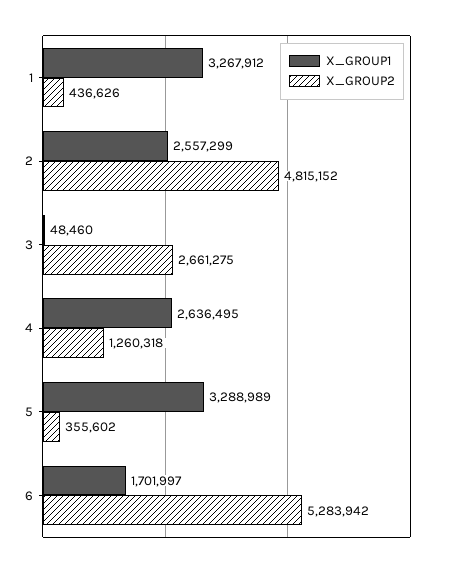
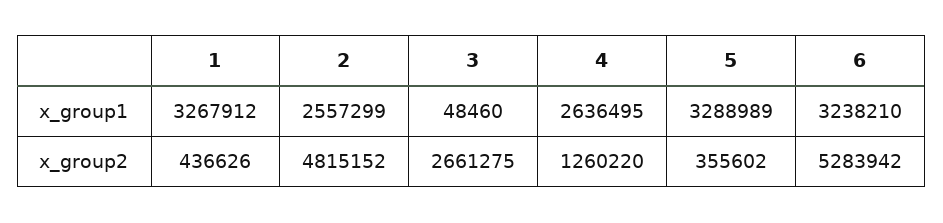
  {
    "X_GROUP1": {
      "1": 3267912,
      "2": 2557299,
      "3": 48460,
      "4": 2636495,
      "5": 3288989,
-     "6": 1701997
+     "6": 3238210
    },
    "X_GROUP2": {
      "1": 436626,
      "2": 4815152,
      "3": 2661275,
-     "4": 1260318,
+     "4": 1260220,
      "5": 355602,
      "6": 5283942
    }
  }

